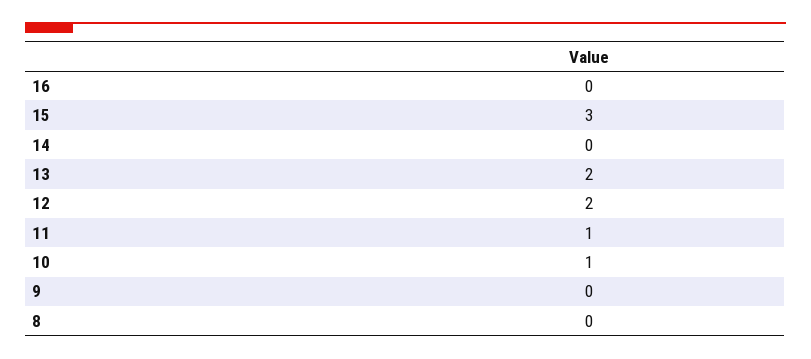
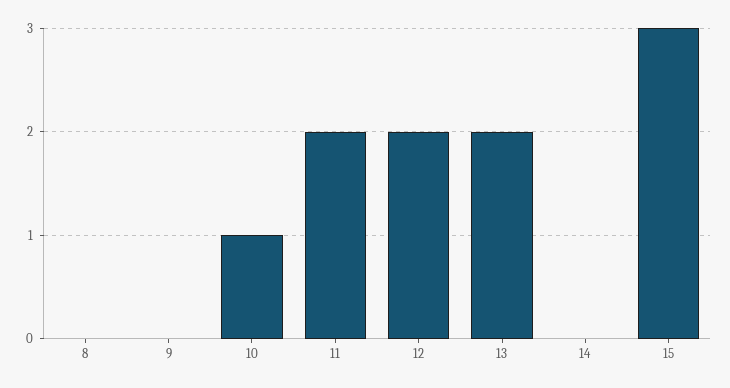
  {
-   "16": 0,
    "15": 3,
    "14": 0,
    "13": 2,
    "12": 2,
-   "11": 1,
+   "11": 2,
    "10": 1,
    "9": 0,
    "8": 0
  }

